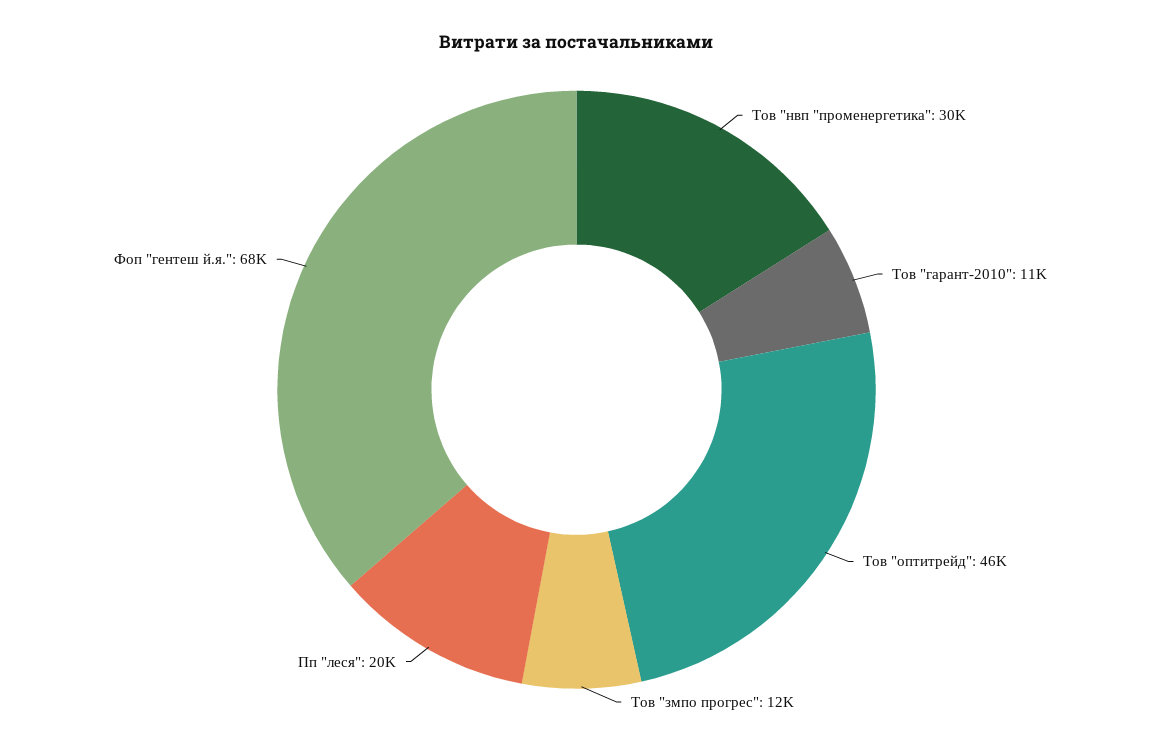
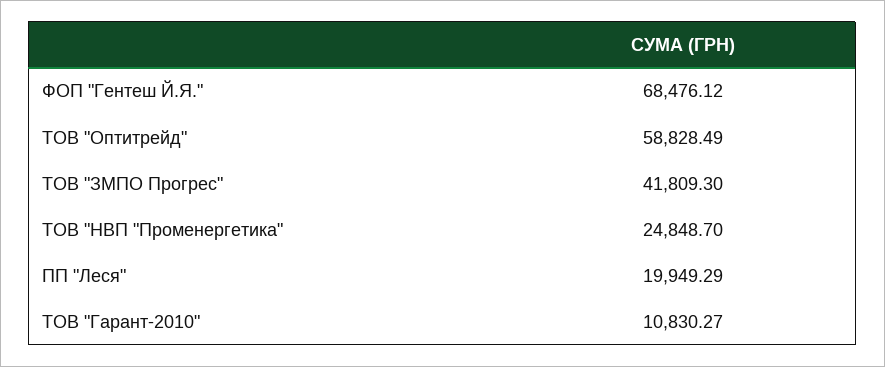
  {
-   "Тов \"нвп \"променергетика\"": 30000,
+   "Тов \"нвп \"променергетика\"": 24848.7,
    "Тов \"гарант-2010\"": 10830.27,
-   "Тов \"оптитрейд\"": 46000,
+   "Тов \"оптитрейд\"": 58828.49,
-   "Тов \"змпо прогрес\"": 12000,
+   "Тов \"змпо прогрес\"": 41809.3,
    "Пп \"леся\"": 19949.29,
    "Фоп \"гентеш й.я.\"": 68476.12
  }

